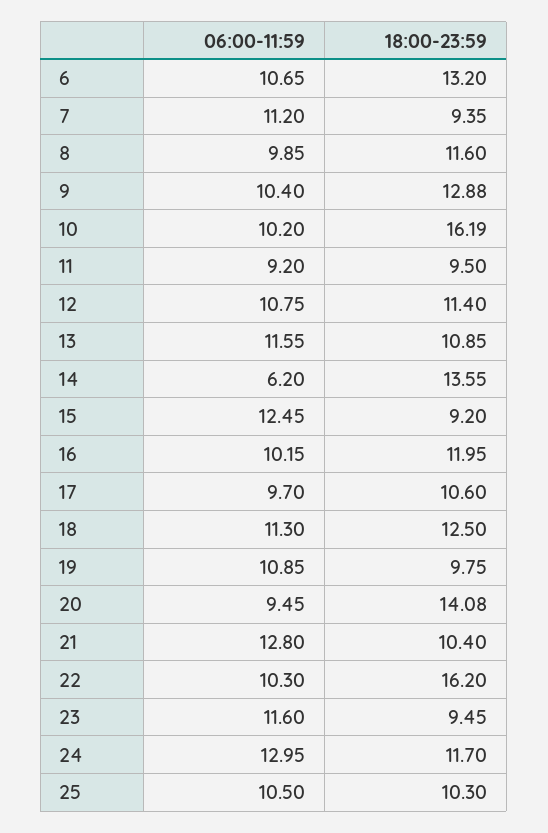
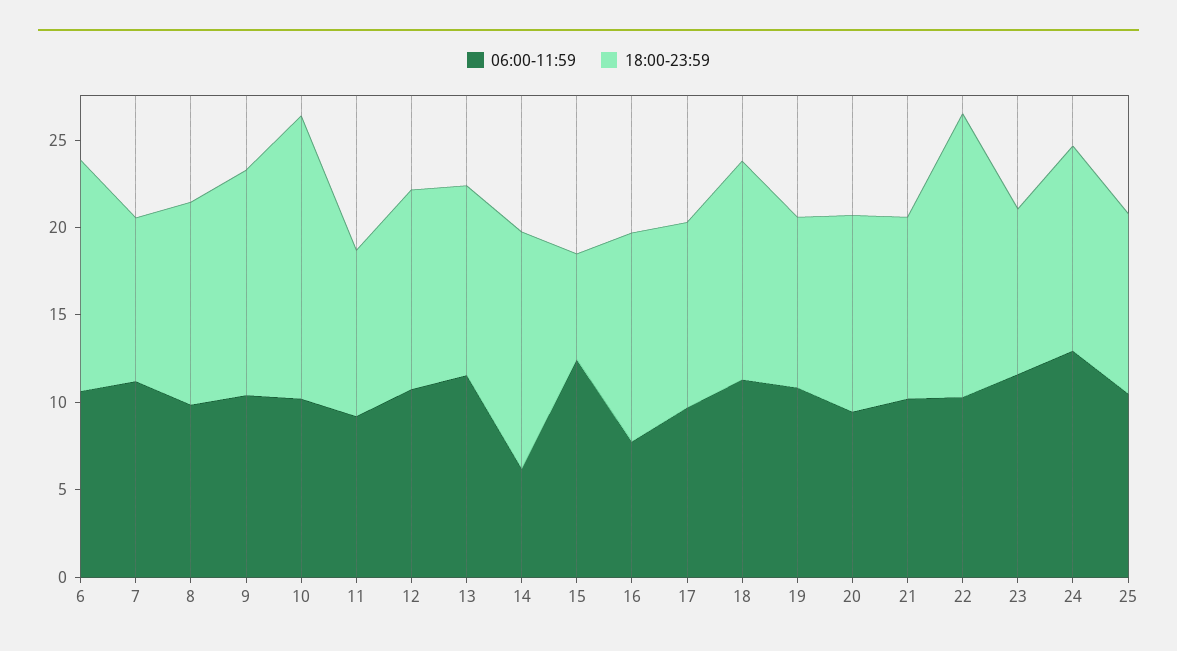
  {
    "06:00-11:59": {
      "6": 10.65,
      "7": 11.2,
      "8": 9.85,
      "9": 10.4,
      "10": 10.2,
      "11": 9.2,
      "12": 10.75,
      "13": 11.55,
      "14": 6.2,
      "15": 12.45,
-     "16": 10.15,
+     "16": 8,
      "17": 9.7,
      "18": 11.3,
      "19": 10.85,
      "20": 9.45,
-     "21": 12.8,
+     "21": 10,
      "22": 10.3,
      "23": 11.6,
      "24": 12.95,
      "25": 10.5
    },
    "18:00-23:59": {
      "6": 13.2,
      "7": 9.35,
      "8": 11.6,
      "9": 12.88,
      "10": 16.19,
      "11": 9.5,
      "12": 11.4,
      "13": 10.85,
      "14": 13.55,
-     "15": 9.2,
+     "15": 6,
      "16": 11.95,
      "17": 10.6,
      "18": 12.5,
      "19": 9.75,
-     "20": 14.08,
+     "20": 11,
      "21": 10.4,
      "22": 16.2,
      "23": 9.45,
      "24": 11.7,
      "25": 10.3
    }
  }

